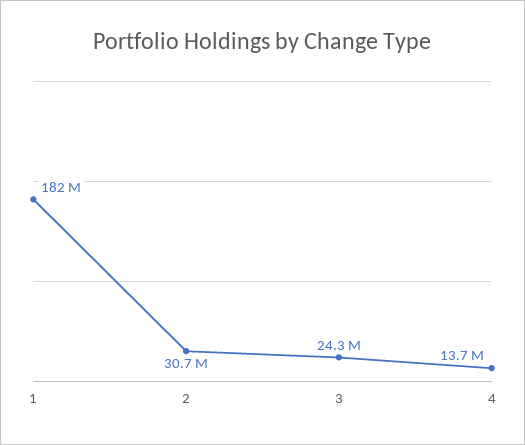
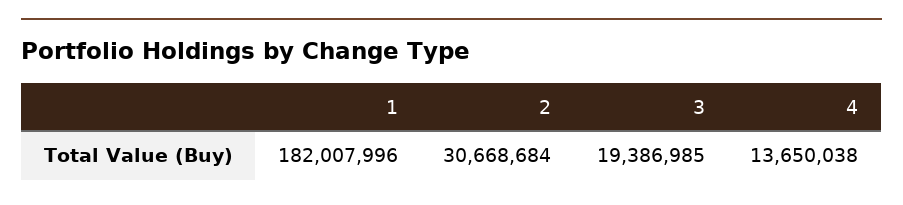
  {
    "1": 182007996,
    "2": 30668684,
-   "3": 24300000,
+   "3": 19386985,
    "4": 13650038
  }

